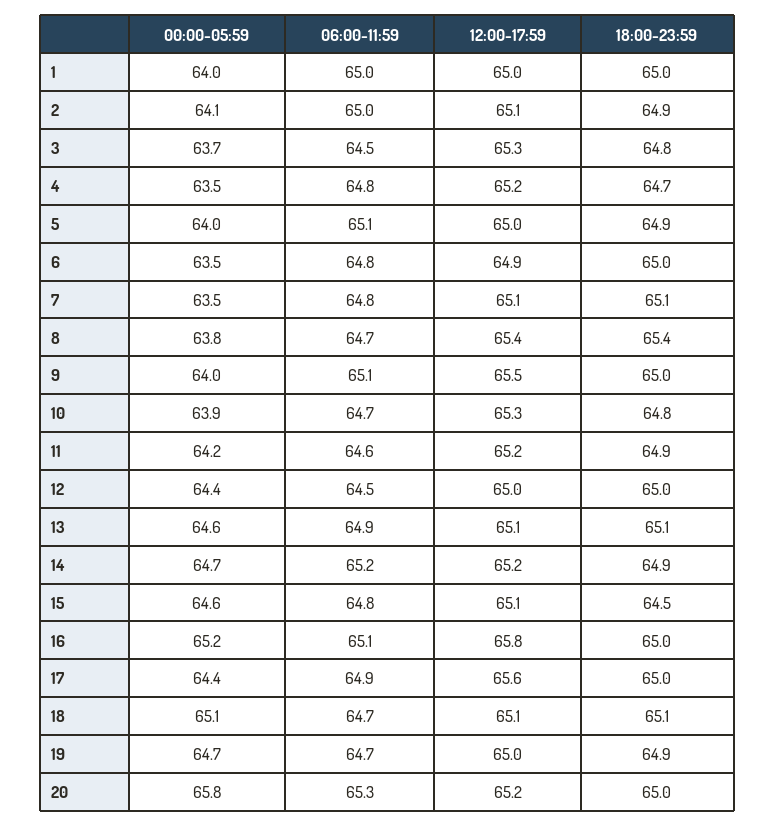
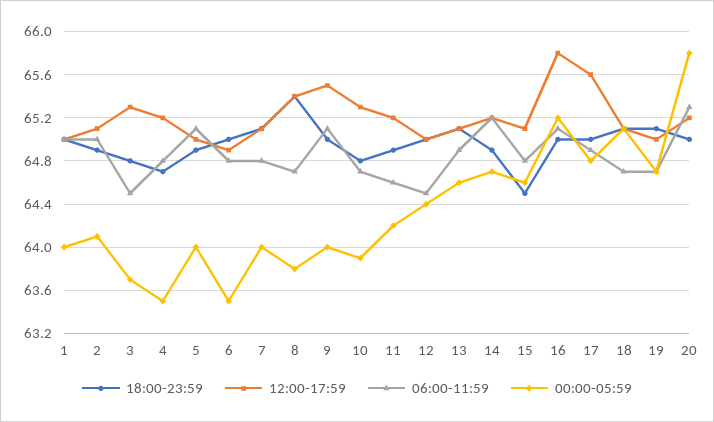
  {
    "00:00-05:59": {
      "1": 64,
      "2": 64.1,
      "3": 63.7,
      "4": 63.5,
      "5": 64,
      "6": 63.5,
-     "7": 63.5,
+     "7": 64,
      "8": 63.8,
      "9": 64,
      "10": 63.9,
      "11": 64.2,
      "12": 64.4,
      "13": 64.6,
      "14": 64.7,
      "15": 64.6,
      "16": 65.2,
-     "17": 64.4,
+     "17": 64.8,
      "18": 65.1,
      "19": 64.7,
      "20": 65.8
    },
    "06:00-11:59": {
      "1": 65,
      "2": 65,
      "3": 64.5,
      "4": 64.8,
      "5": 65.1,
      "6": 64.8,
      "7": 64.8,
      "8": 64.7,
      "9": 65.1,
      "10": 64.7,
      "11": 64.6,
      "12": 64.5,
      "13": 64.9,
      "14": 65.2,
      "15": 64.8,
      "16": 65.1,
      "17": 64.9,
      "18": 64.7,
      "19": 64.7,
      "20": 65.3
    },
    "12:00-17:59": {
      "1": 65,
      "2": 65.1,
      "3": 65.3,
      "4": 65.2,
      "5": 65,
      "6": 64.9,
      "7": 65.1,
      "8": 65.4,
      "9": 65.5,
      "10": 65.3,
      "11": 65.2,
      "12": 65,
      "13": 65.1,
      "14": 65.2,
      "15": 65.1,
      "16": 65.8,
      "17": 65.6,
      "18": 65.1,
      "19": 65,
      "20": 65.2
    },
    "18:00-23:59": {
      "1": 65,
      "2": 64.9,
      "3": 64.8,
      "4": 64.7,
      "5": 64.9,
      "6": 65,
      "7": 65.1,
      "8": 65.4,
      "9": 65,
      "10": 64.8,
      "11": 64.9,
      "12": 65,
      "13": 65.1,
      "14": 64.9,
      "15": 64.5,
      "16": 65,
      "17": 65,
      "18": 65.1,
-     "19": 64.9,
+     "19": 65.1,
      "20": 65
    }
  }

